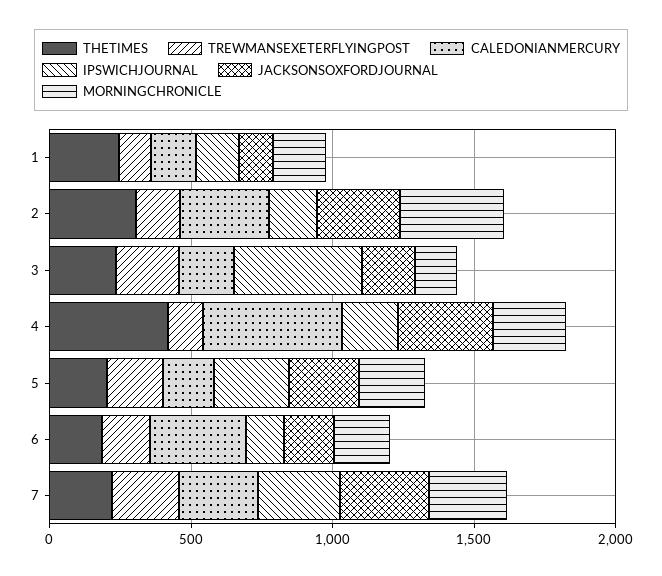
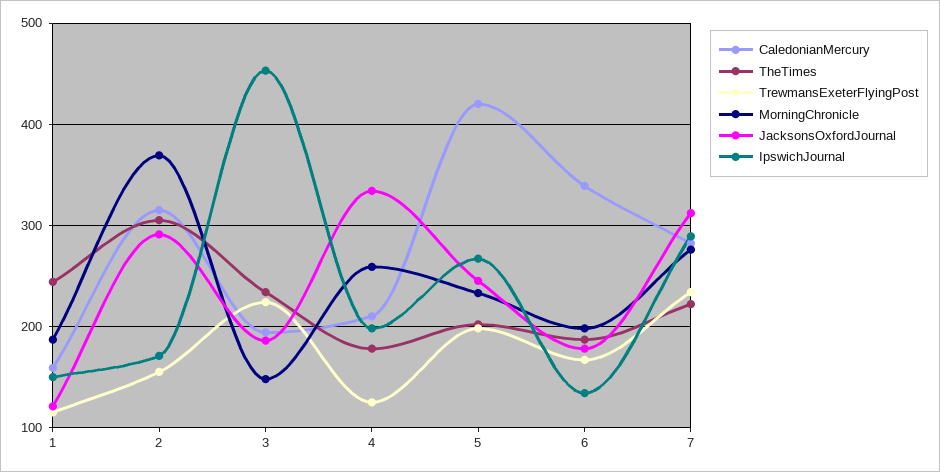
  {
    "THETIMES": {
      "1": 240,
      "2": 310,
      "3": 230,
-     "4": 400,
+     "4": 180,
      "5": 200,
      "6": 190,
      "7": 220
    },
    "TREWMANSEXETERFLYINGPOST": {
      "1": 120,
      "2": 160,
      "3": 220,
      "4": 130,
      "5": 200,
      "6": 170,
      "7": 230
    },
    "CALEDONIANMERCURY": {
      "1": 160,
      "2": 320,
      "3": 190,
-     "4": 500,
+     "4": 210,
-     "5": 200,
+     "5": 420,
      "6": 340,
      "7": 280
    },
    "IPSWICHJOURNAL": {
      "1": 150,
      "2": 170,
      "3": 450,
      "4": 200,
      "5": 270,
      "6": 130,
      "7": 290
    },
    "JACKSONSOXFORDJOURNAL": {
      "1": 120,
      "2": 290,
      "3": 190,
      "4": 330,
      "5": 250,
      "6": 180,
      "7": 310
    },
    "MORNINGCHRONICLE": {
      "1": 190,
      "2": 370,
      "3": 150,
      "4": 260,
      "5": 230,
      "6": 200,
      "7": 280
    }
  }

